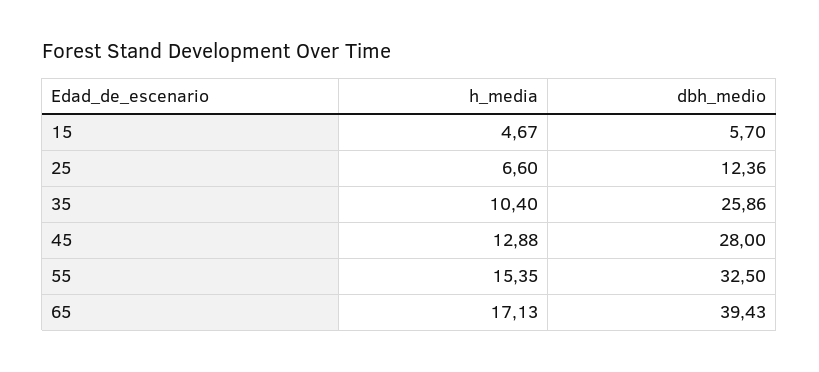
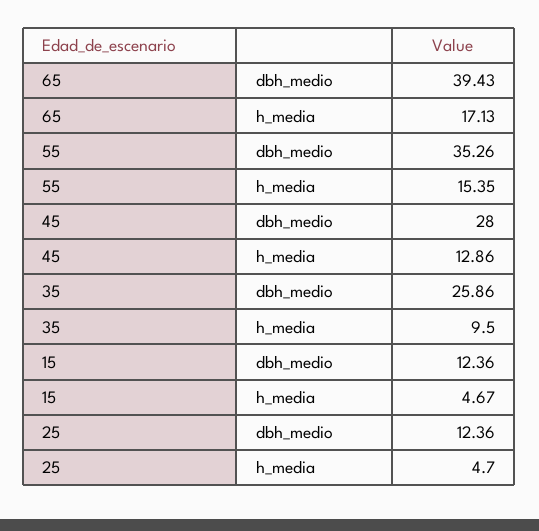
  {
    "h_media": {
      "15": 4.67,
-     "25": 6.6,
+     "25": 4.7,
-     "35": 10.4,
+     "35": 9.5,
-     "45": 12.88,
+     "45": 12.86,
      "55": 15.35,
      "65": 17.13
    },
    "dbh_medio": {
-     "15": 5.7,
+     "15": 12.36,
      "25": 12.36,
      "35": 25.86,
      "45": 28,
-     "55": 32.5,
+     "55": 35.26,
      "65": 39.43
    }
  }

